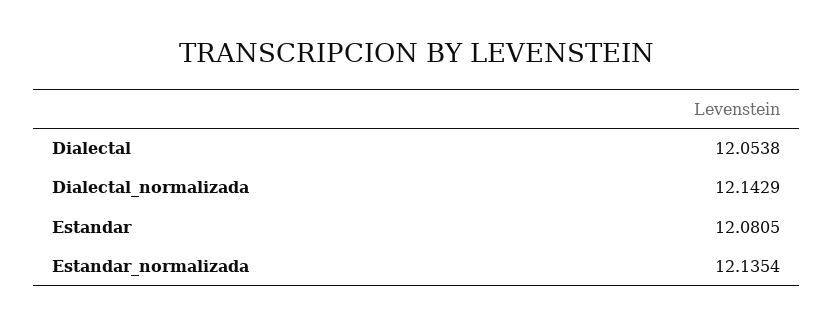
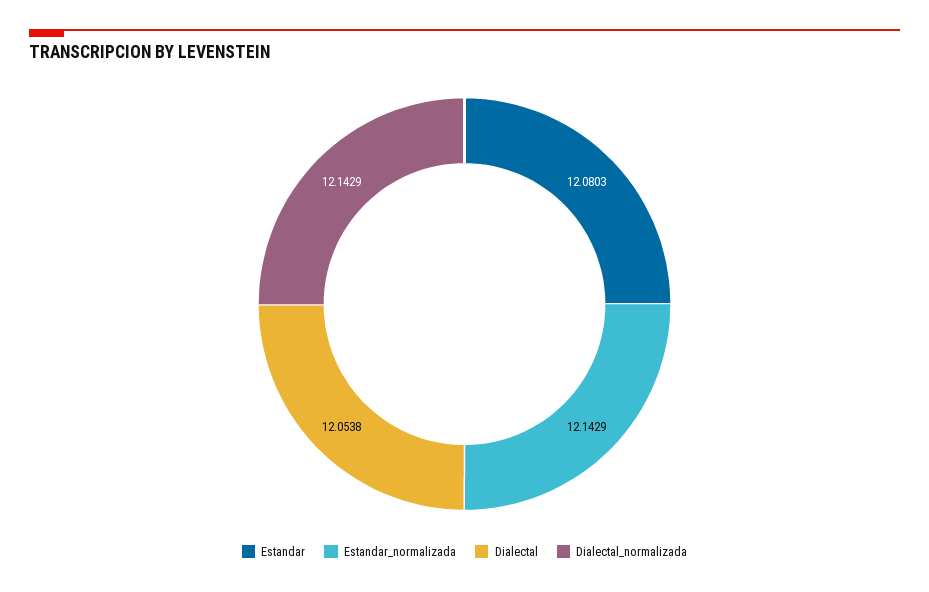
  {
    "Dialectal": 12.0538,
    "Dialectal_normalizada": 12.1429,
-   "Estandar": 12.0805,
+   "Estandar": 12.0803,
-   "Estandar_normalizada": 12.1354
+   "Estandar_normalizada": 12.1429
  }

